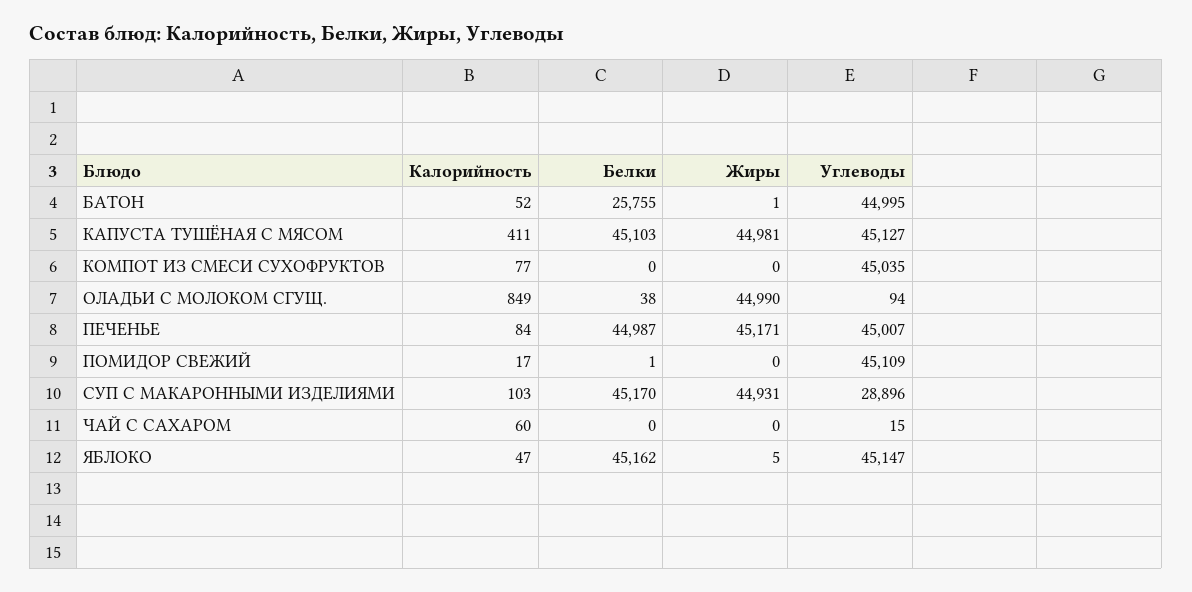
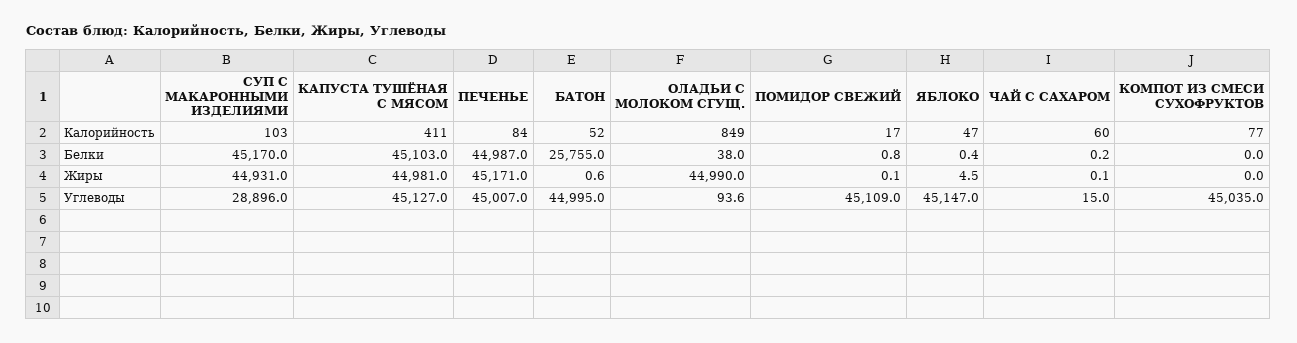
  {
    "Калорийность": {
      "БАТОН": 52,
      "КАПУСТА ТУШЁНАЯ С МЯСОМ": 411,
      "КОМПОТ ИЗ СМЕСИ СУХОФРУКТОВ": 77,
      "ОЛАДЬИ С МОЛОКОМ СГУЩ.": 849,
      "ПЕЧЕНЬЕ": 84,
      "ПОМИДОР СВЕЖИЙ": 17,
      "СУП С МАКАРОННЫМИ ИЗДЕЛИЯМИ": 103,
      "ЧАЙ С САХАРОМ": 60,
      "ЯБЛОКО": 47
    },
    "Белки": {
      "БАТОН": 25755,
      "КАПУСТА ТУШЁНАЯ С МЯСОМ": 45103,
      "КОМПОТ ИЗ СМЕСИ СУХОФРУКТОВ": 0,
      "ОЛАДЬИ С МОЛОКОМ СГУЩ.": 38,
      "ПЕЧЕНЬЕ": 44987,
      "ПОМИДОР СВЕЖИЙ": 0.8,
      "СУП С МАКАРОННЫМИ ИЗДЕЛИЯМИ": 45170,
      "ЧАЙ С САХАРОМ": 0.2,
-     "ЯБЛОКО": 45162
+     "ЯБЛОКО": 0.4
    },
    "Жиры": {
      "БАТОН": 0.6,
      "КАПУСТА ТУШЁНАЯ С МЯСОМ": 44981,
      "КОМПОТ ИЗ СМЕСИ СУХОФРУКТОВ": 0,
      "ОЛАДЬИ С МОЛОКОМ СГУЩ.": 44990,
      "ПЕЧЕНЬЕ": 45171,
      "ПОМИДОР СВЕЖИЙ": 0.1,
      "СУП С МАКАРОННЫМИ ИЗДЕЛИЯМИ": 44931,
      "ЧАЙ С САХАРОМ": 0.1,
      "ЯБЛОКО": 4.5
    },
    "Углеводы": {
      "БАТОН": 44995,
      "КАПУСТА ТУШЁНАЯ С МЯСОМ": 45127,
      "КОМПОТ ИЗ СМЕСИ СУХОФРУКТОВ": 45035,
      "ОЛАДЬИ С МОЛОКОМ СГУЩ.": 93.6,
      "ПЕЧЕНЬЕ": 45007,
      "ПОМИДОР СВЕЖИЙ": 45109,
      "СУП С МАКАРОННЫМИ ИЗДЕЛИЯМИ": 28896,
      "ЧАЙ С САХАРОМ": 15,
      "ЯБЛОКО": 45147
    }
  }

